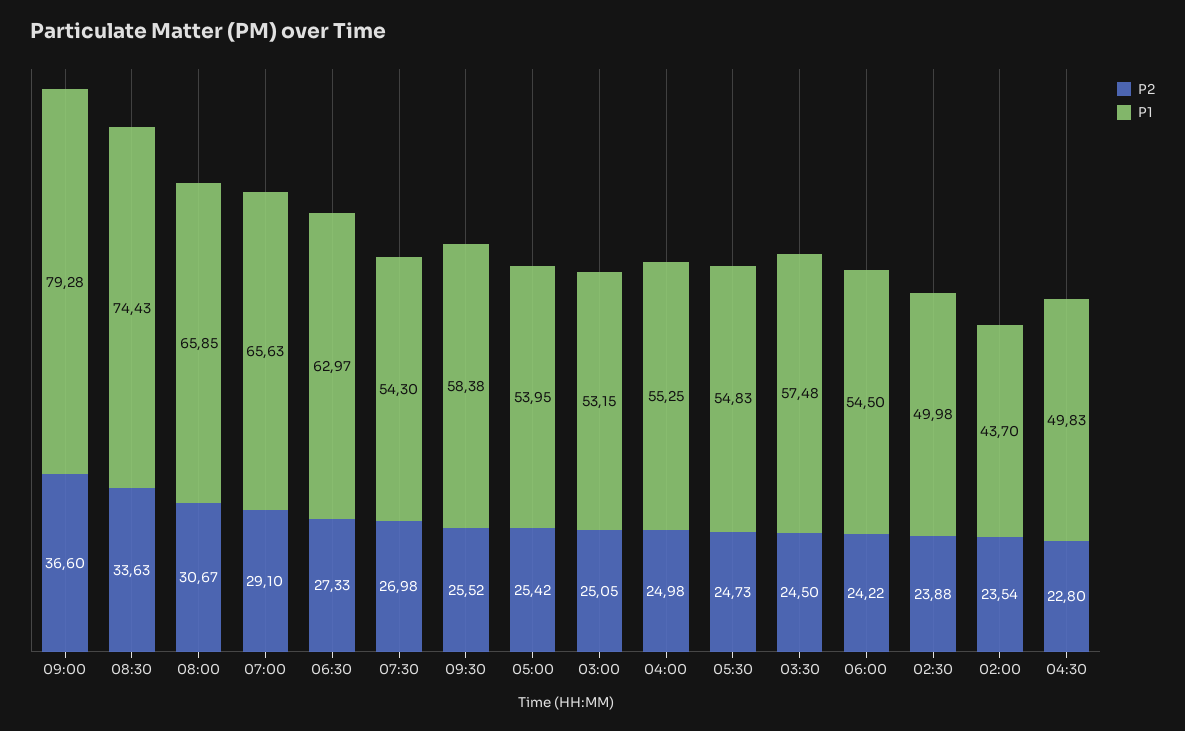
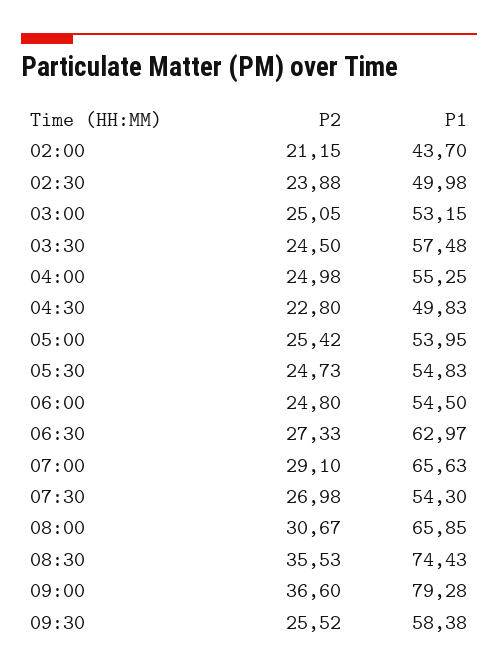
  {
    "P2": {
      "09:00": 36.6,
-     "08:30": 33.63,
+     "08:30": 35.53,
      "08:00": 30.67,
      "07:00": 29.1,
      "06:30": 27.33,
      "07:30": 26.98,
      "09:30": 25.52,
      "05:00": 25.42,
      "03:00": 25.05,
      "04:00": 24.98,
      "05:30": 24.73,
      "03:30": 24.5,
-     "06:00": 24.22,
+     "06:00": 24.8,
      "02:30": 23.88,
-     "02:00": 23.54,
+     "02:00": 21.15,
      "04:30": 22.8
    },
    "P1": {
      "09:00": 79.28,
      "08:30": 74.43,
      "08:00": 65.85,
      "07:00": 65.63,
      "06:30": 62.97,
      "07:30": 54.3,
      "09:30": 58.38,
      "05:00": 53.95,
      "03:00": 53.15,
      "04:00": 55.25,
      "05:30": 54.83,
      "03:30": 57.48,
      "06:00": 54.5,
      "02:30": 49.98,
      "02:00": 43.7,
      "04:30": 49.83
    }
  }

